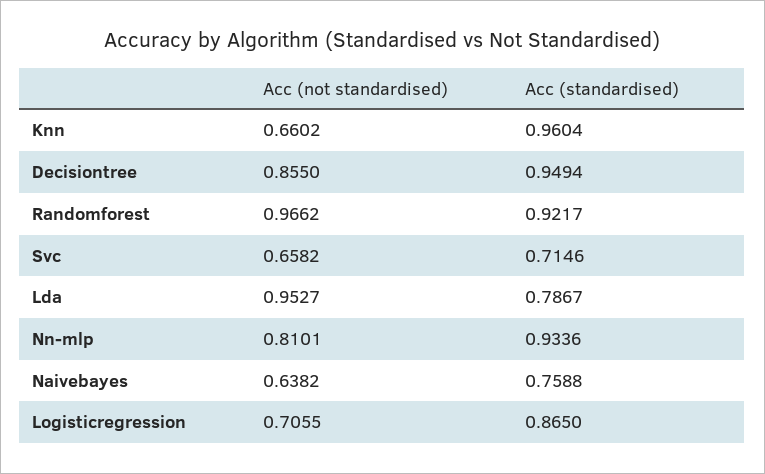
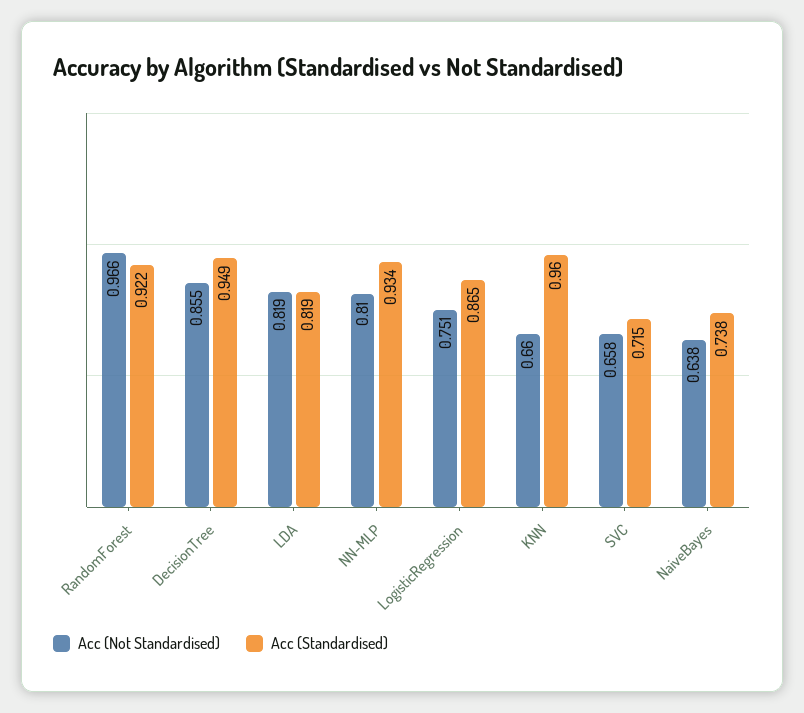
  {
    "Acc (not standardised)": {
      "Knn": 0.6602,
      "Decisiontree": 0.855,
      "Randomforest": 0.9662,
      "Svc": 0.6582,
-     "Lda": 0.9527,
+     "Lda": 0.819,
      "Nn-mlp": 0.8101,
      "Naivebayes": 0.6382,
-     "Logisticregression": 0.7055
+     "Logisticregression": 0.751
    },
    "Acc (standardised)": {
      "Knn": 0.9604,
      "Decisiontree": 0.9494,
      "Randomforest": 0.9217,
      "Svc": 0.7146,
-     "Lda": 0.7867,
+     "Lda": 0.819,
      "Nn-mlp": 0.9336,
-     "Naivebayes": 0.7588,
+     "Naivebayes": 0.738,
      "Logisticregression": 0.865
    }
  }

